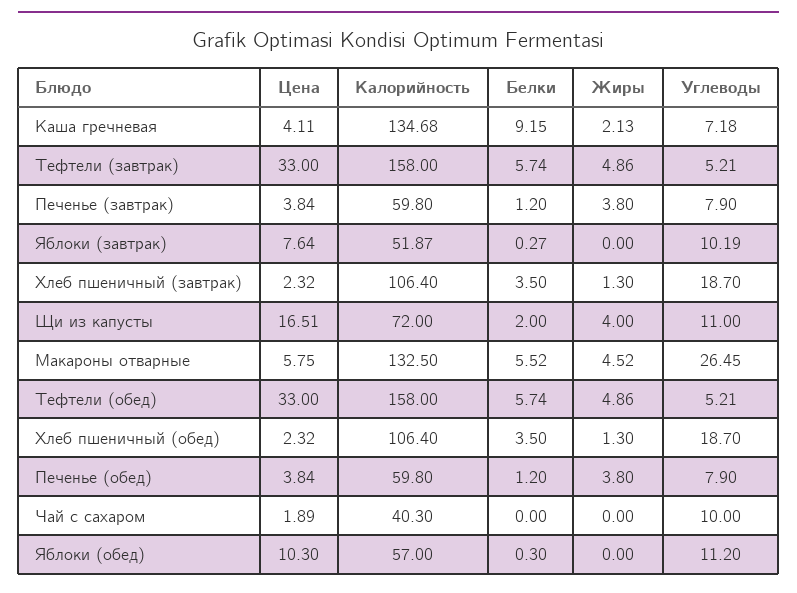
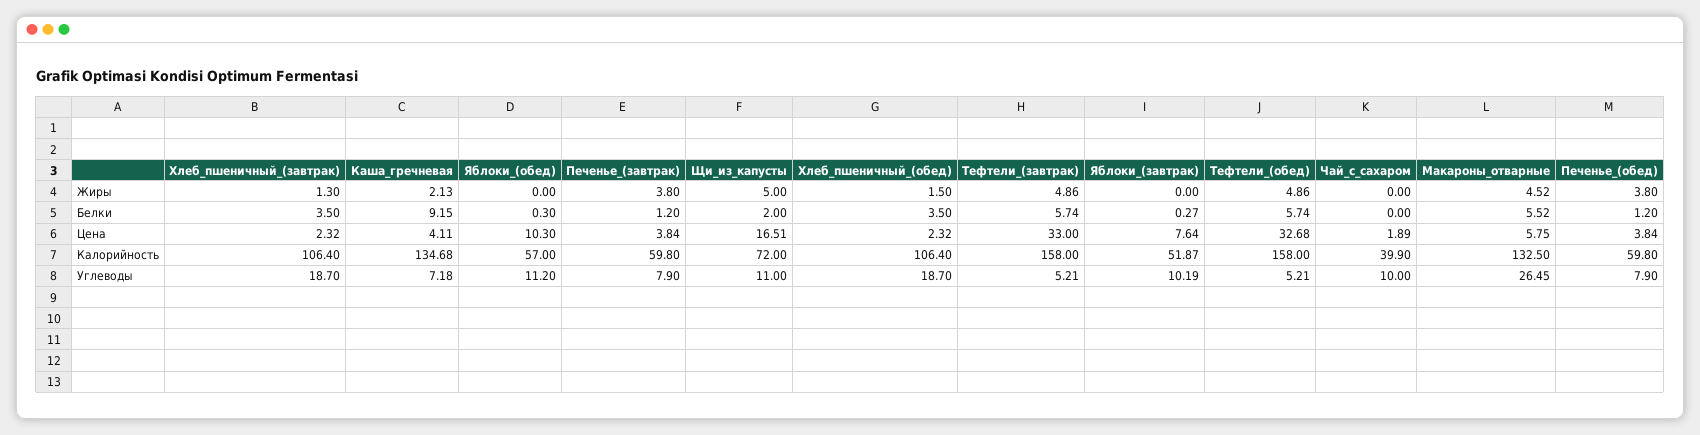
  {
    "Цена": {
      "Каша гречневая": 4.11,
      "Тефтели (завтрак)": 33,
      "Печенье (завтрак)": 3.84,
      "Яблоки (завтрак)": 7.64,
      "Хлеб пшеничный (завтрак)": 2.32,
      "Щи из капусты": 16.51,
      "Макароны отварные": 5.75,
-     "Тефтели (обед)": 33,
+     "Тефтели (обед)": 32.68,
      "Хлеб пшеничный (обед)": 2.32,
      "Печенье (обед)": 3.84,
      "Чай с сахаром": 1.89,
      "Яблоки (обед)": 10.3
    },
    "Калорийность": {
      "Каша гречневая": 134.68,
      "Тефтели (завтрак)": 158,
      "Печенье (завтрак)": 59.8,
      "Яблоки (завтрак)": 51.87,
      "Хлеб пшеничный (завтрак)": 106.4,
      "Щи из капусты": 72,
      "Макароны отварные": 132.5,
      "Тефтели (обед)": 158,
      "Хлеб пшеничный (обед)": 106.4,
      "Печенье (обед)": 59.8,
-     "Чай с сахаром": 40.3,
+     "Чай с сахаром": 39.9,
      "Яблоки (обед)": 57
    },
    "Белки": {
      "Каша гречневая": 9.15,
      "Тефтели (завтрак)": 5.74,
      "Печенье (завтрак)": 1.2,
      "Яблоки (завтрак)": 0.27,
      "Хлеб пшеничный (завтрак)": 3.5,
      "Щи из капусты": 2,
      "Макароны отварные": 5.52,
      "Тефтели (обед)": 5.74,
      "Хлеб пшеничный (обед)": 3.5,
      "Печенье (обед)": 1.2,
      "Чай с сахаром": 0,
      "Яблоки (обед)": 0.3
    },
    "Жиры": {
      "Каша гречневая": 2.13,
      "Тефтели (завтрак)": 4.86,
      "Печенье (завтрак)": 3.8,
      "Яблоки (завтрак)": 0,
      "Хлеб пшеничный (завтрак)": 1.3,
-     "Щи из капусты": 4,
+     "Щи из капусты": 5,
      "Макароны отварные": 4.52,
      "Тефтели (обед)": 4.86,
-     "Хлеб пшеничный (обед)": 1.3,
+     "Хлеб пшеничный (обед)": 1.5,
      "Печенье (обед)": 3.8,
      "Чай с сахаром": 0,
      "Яблоки (обед)": 0
    },
    "Углеводы": {
      "Каша гречневая": 7.18,
      "Тефтели (завтрак)": 5.21,
      "Печенье (завтрак)": 7.9,
      "Яблоки (завтрак)": 10.19,
      "Хлеб пшеничный (завтрак)": 18.7,
      "Щи из капусты": 11,
      "Макароны отварные": 26.45,
      "Тефтели (обед)": 5.21,
      "Хлеб пшеничный (обед)": 18.7,
      "Печенье (обед)": 7.9,
      "Чай с сахаром": 10,
      "Яблоки (обед)": 11.2
    }
  }

